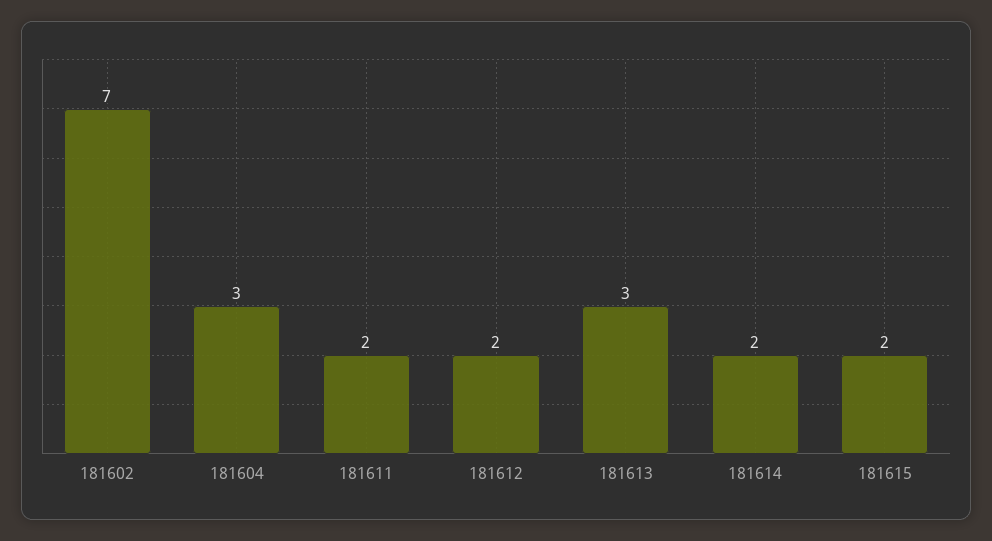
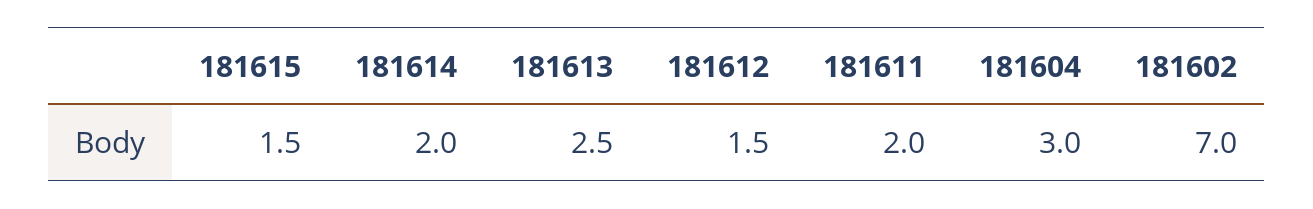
  {
    "181602": 7,
    "181604": 3,
    "181611": 2,
-   "181612": 2,
+   "181612": 1.5,
-   "181613": 3,
+   "181613": 2.5,
    "181614": 2,
-   "181615": 2
+   "181615": 1.5
  }

